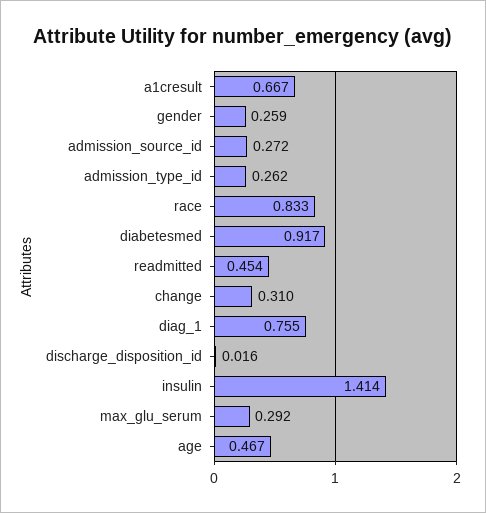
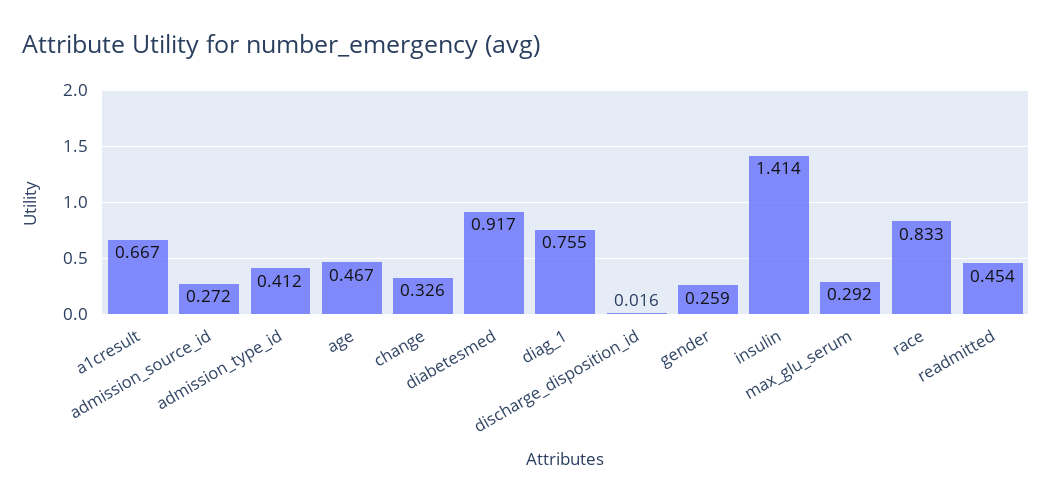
  {
    "a1cresult": 0.667,
    "gender": 0.259,
    "admission_source_id": 0.272,
-   "admission_type_id": 0.262,
+   "admission_type_id": 0.412,
    "race": 0.833,
    "diabetesmed": 0.917,
    "readmitted": 0.454,
-   "change": 0.31,
+   "change": 0.326,
    "diag_1": 0.755,
    "discharge_disposition_id": 0.016,
    "insulin": 1.414,
    "max_glu_serum": 0.292,
    "age": 0.467
  }

